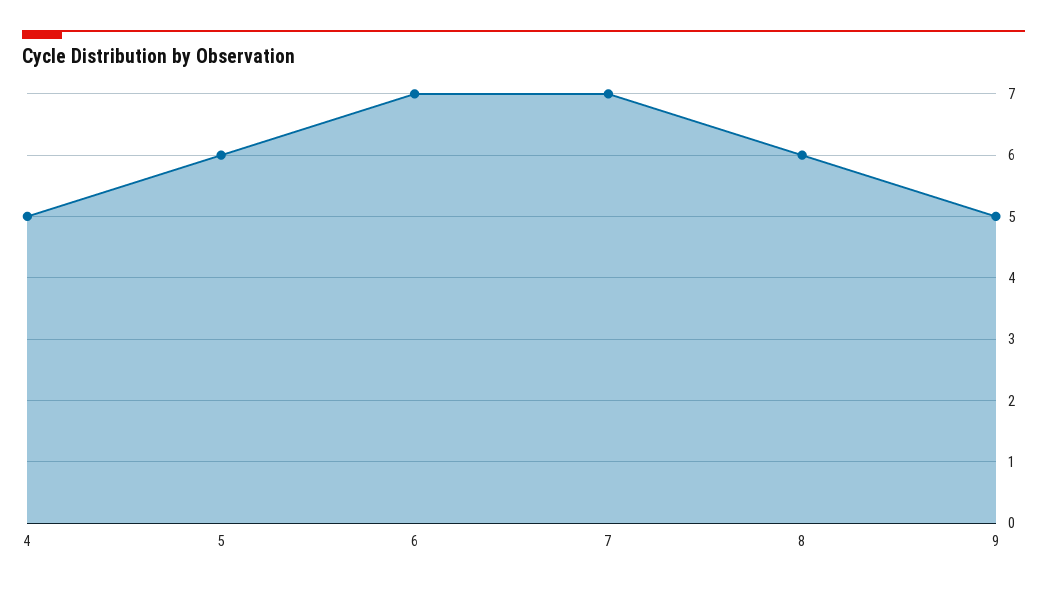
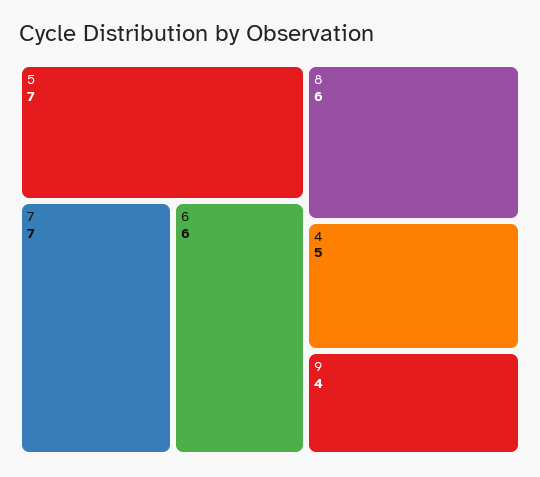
  {
    "4": 5,
-   "5": 6,
+   "5": 7,
-   "6": 7,
+   "6": 6,
    "7": 7,
    "8": 6,
-   "9": 5
+   "9": 4
  }

